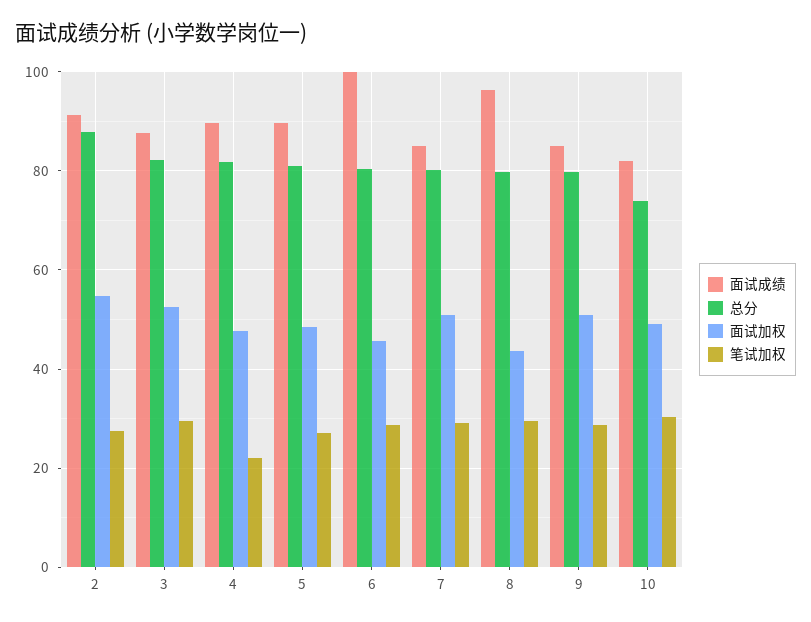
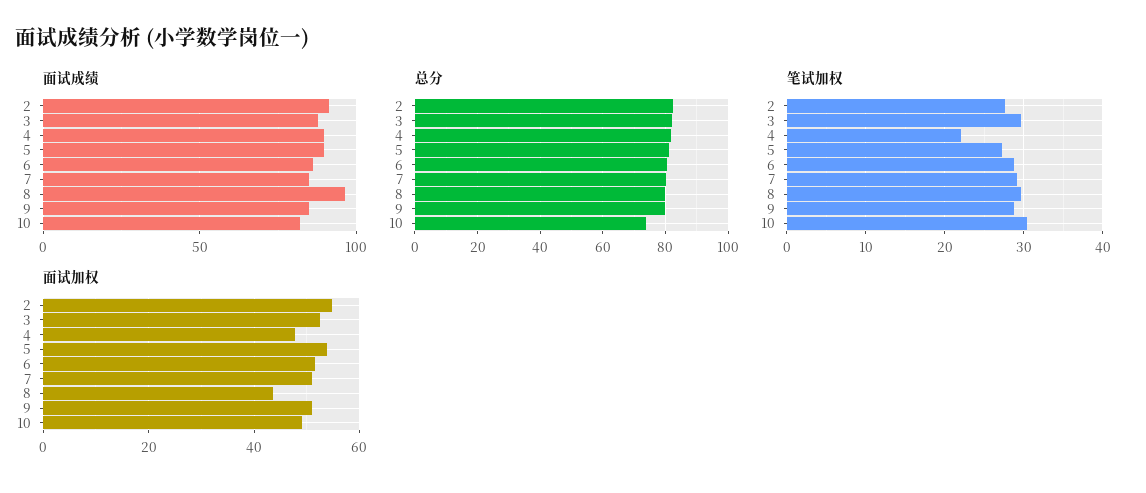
  {
    "面试成绩": {
      "2": 92,
      "3": 88,
      "4": 90,
      "5": 90,
-     "6": 100,
+     "6": 85,
      "7": 86,
      "8": 96,
      "9": 86,
      "10": 82
    },
    "总分": {
-     "2": 88,
+     "2": 82,
      "3": 82,
      "4": 82,
      "5": 82,
      "6": 80,
      "7": 80,
      "8": 80,
      "9": 80,
      "10": 74
    },
    "面试加权": {
      "2": 54,
      "3": 52,
      "4": 48,
-     "5": 48,
+     "5": 54,
-     "6": 46,
+     "6": 52,
      "7": 52,
      "8": 44,
      "9": 52,
      "10": 50
    },
    "笔试加权": {
      "2": 28,
      "3": 30,
      "4": 22,
      "5": 27,
      "6": 29,
      "7": 29,
      "8": 30,
      "9": 29,
      "10": 30
    }
  }

